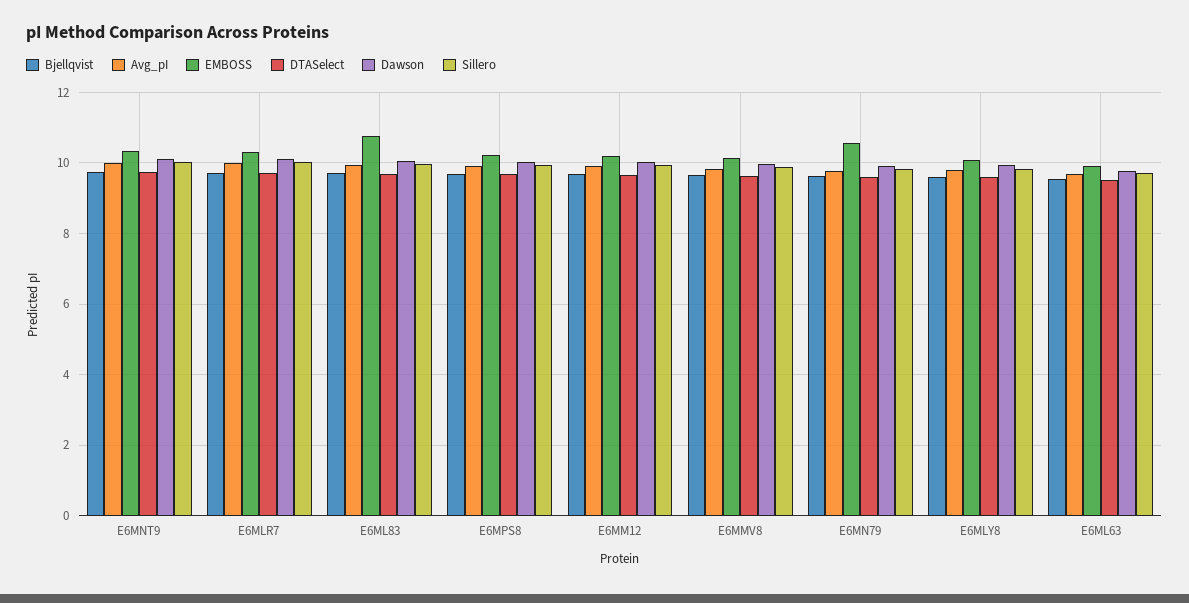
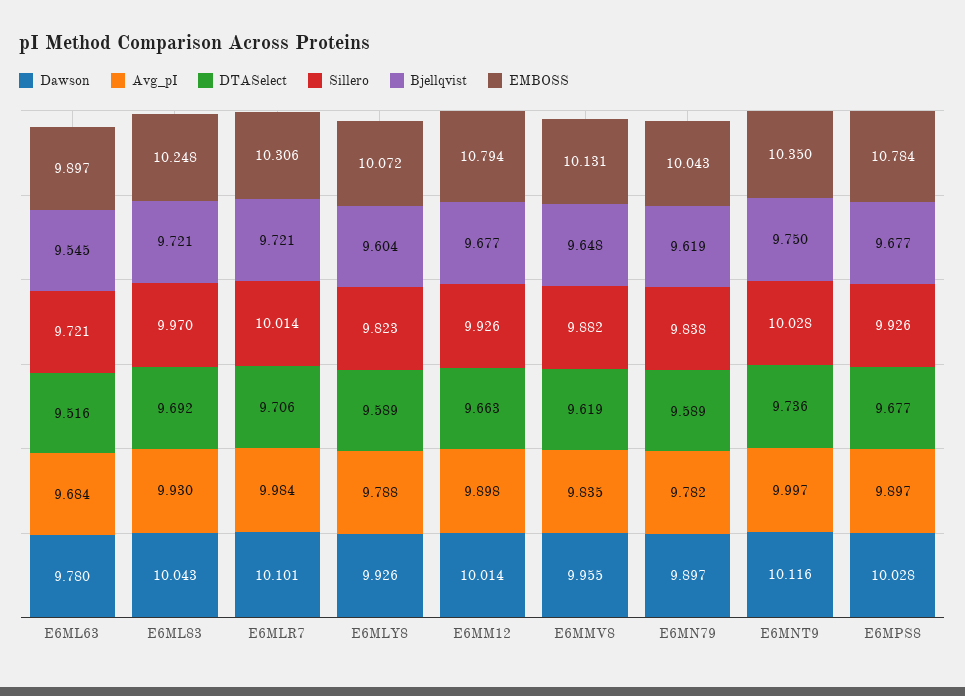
  {
    "Bjellqvist": {
      "E6MNT9": 9.75,
      "E6MLR7": 9.721,
      "E6ML83": 9.721,
      "E6MPS8": 9.677,
      "E6MM12": 9.677,
      "E6MMV8": 9.648,
      "E6MN79": 9.619,
      "E6MLY8": 9.604,
      "E6ML63": 9.545
    },
    "Avg_pI": {
      "E6MNT9": 9.997,
      "E6MLR7": 9.984,
      "E6ML83": 9.93,
      "E6MPS8": 9.897,
      "E6MM12": 9.898,
      "E6MMV8": 9.835,
      "E6MN79": 9.782,
      "E6MLY8": 9.788,
      "E6ML63": 9.684
    },
    "EMBOSS": {
      "E6MNT9": 10.35,
      "E6MLR7": 10.306,
-     "E6ML83": 10.8,
+     "E6ML83": 10.248,
-     "E6MPS8": 10.2,
+     "E6MPS8": 10.784,
-     "E6MM12": 10.2,
+     "E6MM12": 10.794,
      "E6MMV8": 10.131,
-     "E6MN79": 10.6,
+     "E6MN79": 10.043,
      "E6MLY8": 10.072,
      "E6ML63": 9.897
    },
    "DTASelect": {
      "E6MNT9": 9.736,
      "E6MLR7": 9.706,
      "E6ML83": 9.692,
      "E6MPS8": 9.677,
      "E6MM12": 9.663,
      "E6MMV8": 9.619,
      "E6MN79": 9.589,
      "E6MLY8": 9.589,
      "E6ML63": 9.516
    },
    "Dawson": {
      "E6MNT9": 10.116,
      "E6MLR7": 10.101,
      "E6ML83": 10.043,
      "E6MPS8": 10.028,
      "E6MM12": 10.014,
      "E6MMV8": 9.955,
      "E6MN79": 9.897,
      "E6MLY8": 9.926,
      "E6ML63": 9.78
    },
    "Sillero": {
      "E6MNT9": 10.028,
      "E6MLR7": 10.014,
      "E6ML83": 9.97,
      "E6MPS8": 9.926,
      "E6MM12": 9.926,
      "E6MMV8": 9.882,
      "E6MN79": 9.838,
      "E6MLY8": 9.823,
      "E6ML63": 9.721
    }
  }

